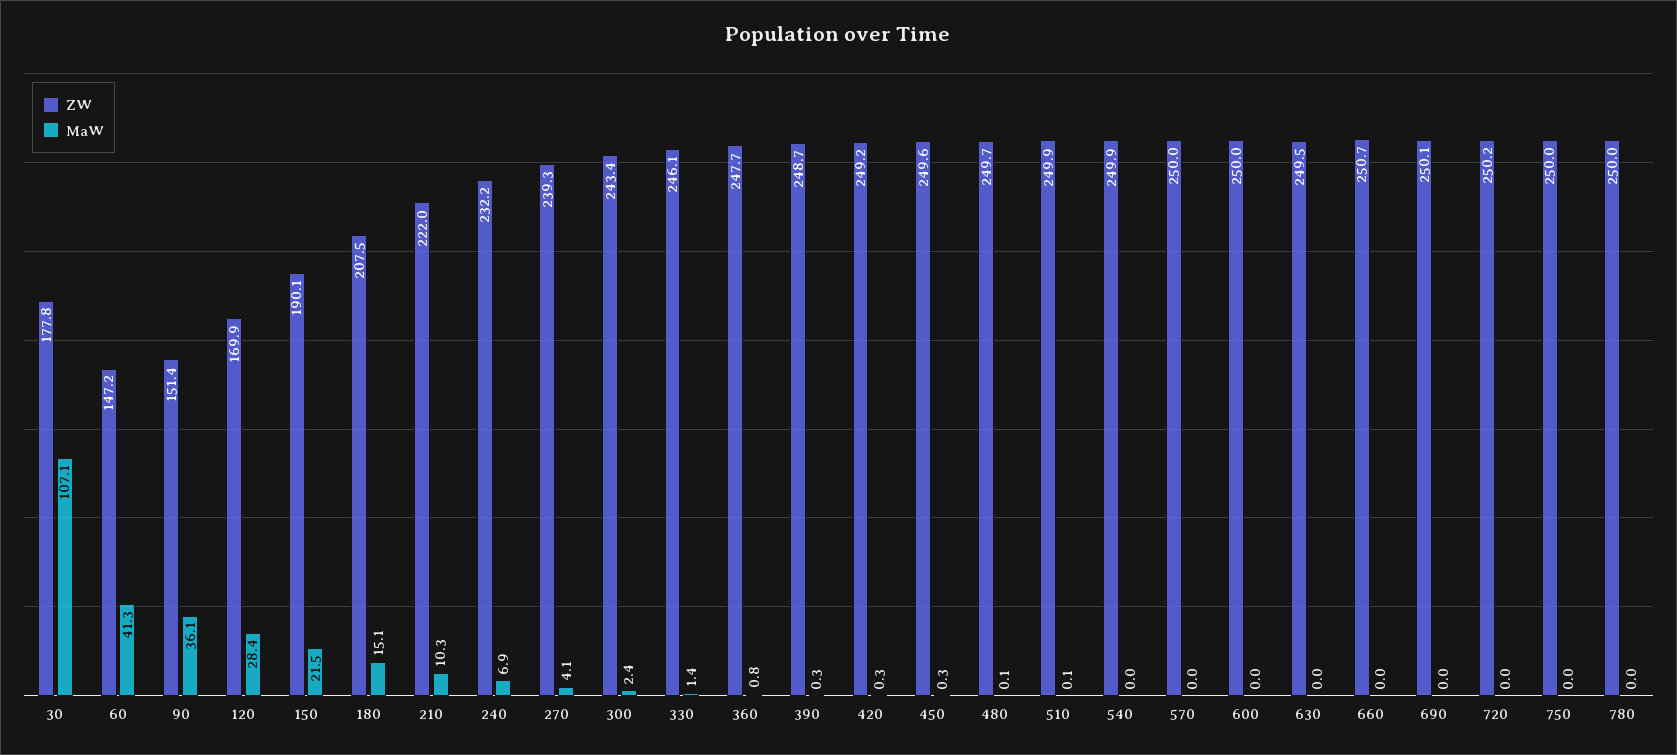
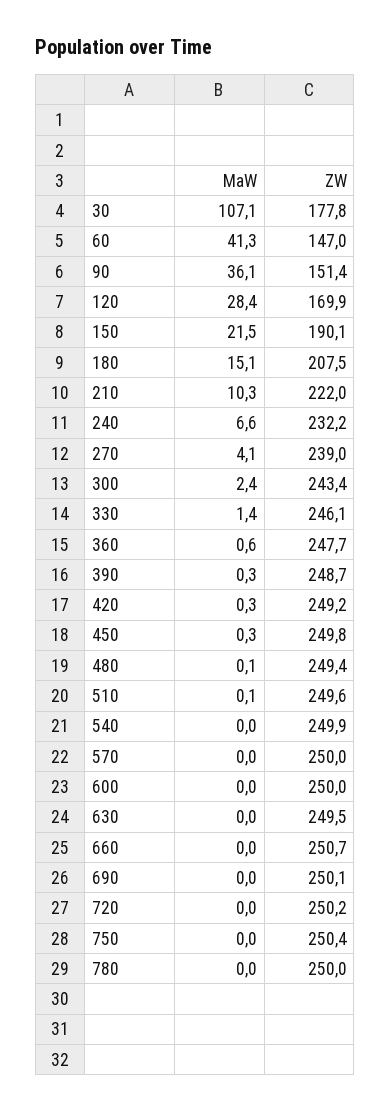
  {
    "ZW": {
      "30": 177.8,
-     "60": 147.2,
+     "60": 147,
      "90": 151.4,
      "120": 169.9,
      "150": 190.1,
      "180": 207.5,
      "210": 222,
      "240": 232.2,
-     "270": 239.3,
+     "270": 239,
      "300": 243.4,
      "330": 246.1,
      "360": 247.7,
      "390": 248.7,
      "420": 249.2,
-     "450": 249.6,
+     "450": 249.8,
-     "480": 249.7,
+     "480": 249.4,
-     "510": 249.9,
+     "510": 249.6,
      "540": 249.9,
      "570": 250,
      "600": 250,
      "630": 249.5,
      "660": 250.7,
      "690": 250.1,
      "720": 250.2,
-     "750": 250,
+     "750": 250.4,
      "780": 250
    },
    "MaW": {
      "30": 107.1,
      "60": 41.3,
      "90": 36.1,
      "120": 28.4,
      "150": 21.5,
      "180": 15.1,
      "210": 10.3,
-     "240": 6.9,
+     "240": 6.6,
      "270": 4.1,
      "300": 2.4,
      "330": 1.4,
-     "360": 0.8,
+     "360": 0.6,
      "390": 0.3,
      "420": 0.3,
      "450": 0.3,
      "480": 0.1,
      "510": 0.1,
      "540": 0,
      "570": 0,
      "600": 0,
      "630": 0,
      "660": 0,
      "690": 0,
      "720": 0,
      "750": 0,
      "780": 0
    }
  }

